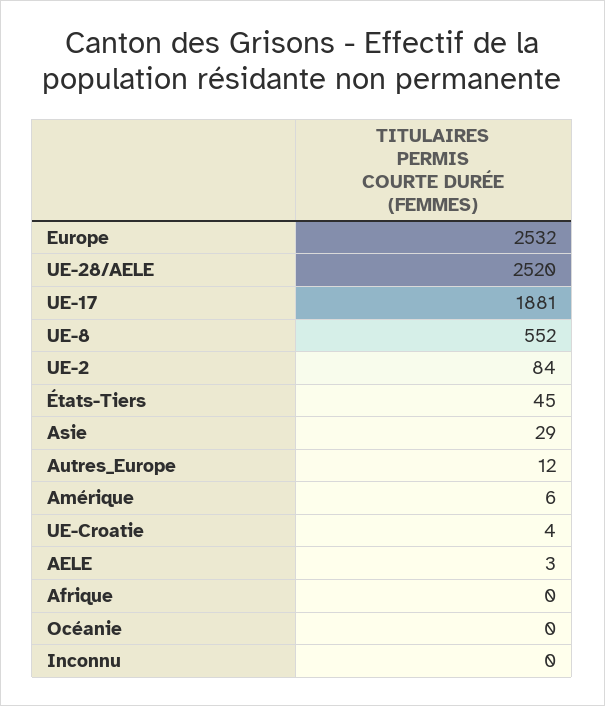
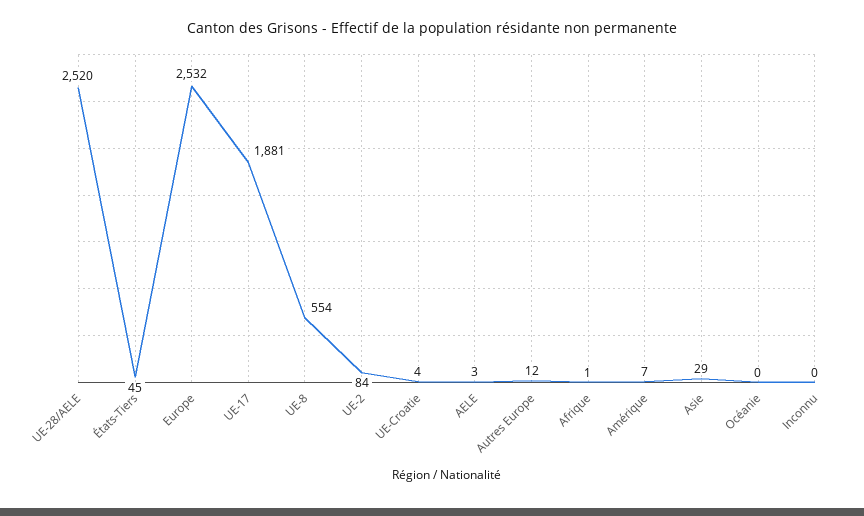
  {
    "Europe": 2532,
    "UE-28/AELE": 2520,
    "UE-17": 1881,
-   "UE-8": 552,
+   "UE-8": 554,
    "UE-2": 84,
    "États-Tiers": 45,
    "Asie": 29,
    "Autres_Europe": 12,
-   "Amérique": 6,
+   "Amérique": 7,
    "UE-Croatie": 4,
    "AELE": 3,
-   "Afrique": 0,
+   "Afrique": 1,
    "Océanie": 0,
    "Inconnu": 0
  }

